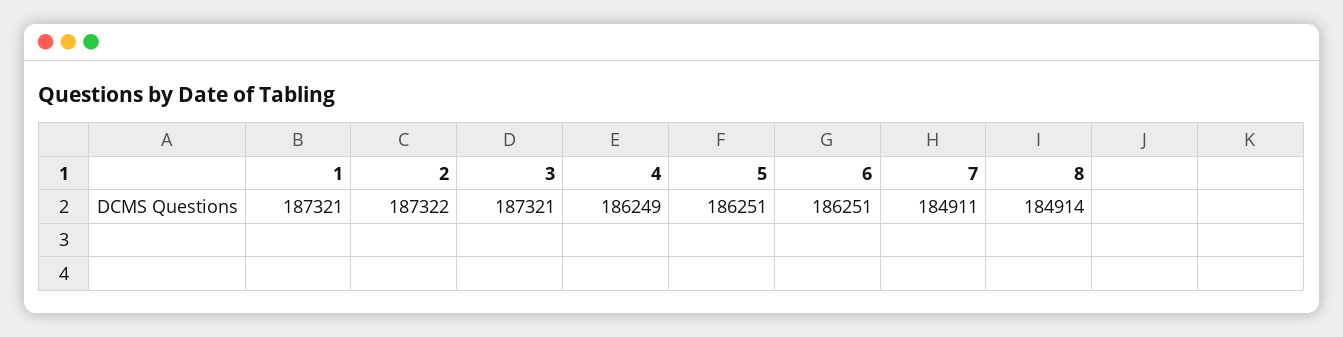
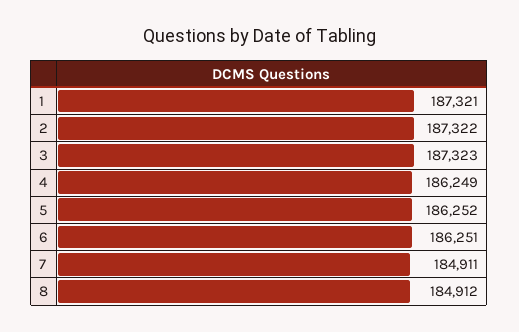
  {
    "1": 187321,
    "2": 187322,
-   "3": 187321,
+   "3": 187323,
    "4": 186249,
-   "5": 186251,
+   "5": 186252,
    "6": 186251,
    "7": 184911,
-   "8": 184914
+   "8": 184912
  }

